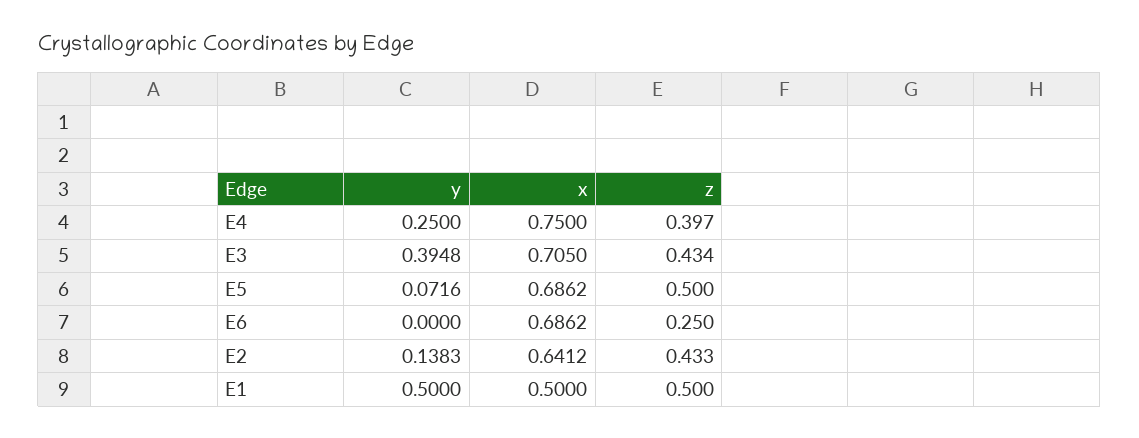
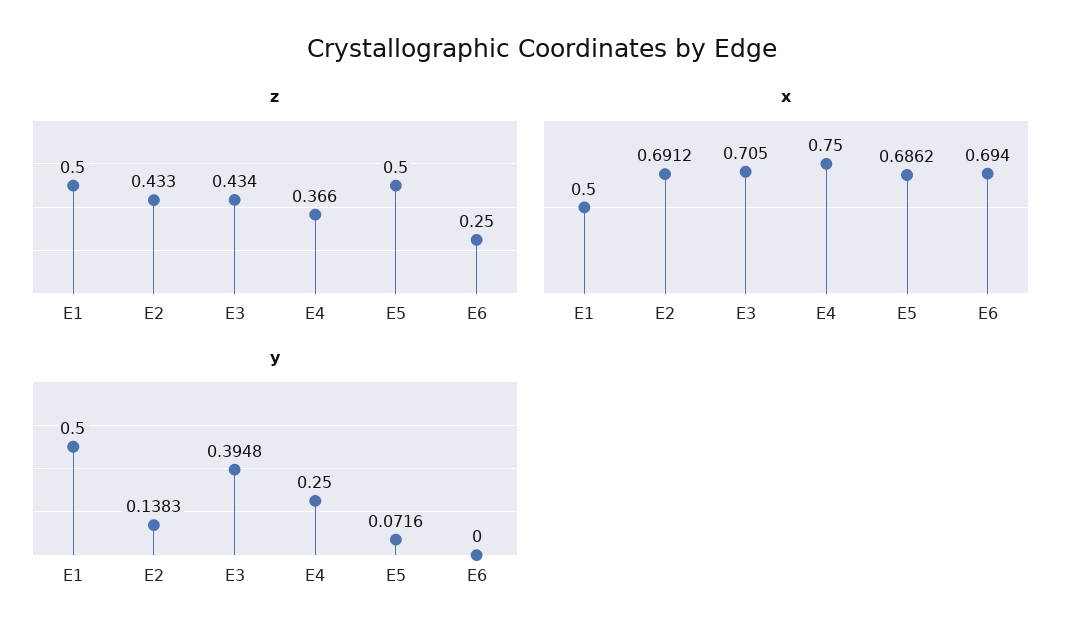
  {
    "y": {
      "E4": 0.25,
      "E3": 0.3948,
      "E5": 0.0716,
      "E6": 0,
      "E2": 0.1383,
      "E1": 0.5
    },
    "x": {
      "E4": 0.75,
      "E3": 0.705,
      "E5": 0.6862,
-     "E6": 0.6862,
+     "E6": 0.694,
-     "E2": 0.6412,
+     "E2": 0.6912,
      "E1": 0.5
    },
    "z": {
-     "E4": 0.397,
+     "E4": 0.366,
      "E3": 0.434,
      "E5": 0.5,
      "E6": 0.25,
      "E2": 0.433,
      "E1": 0.5
    }
  }

